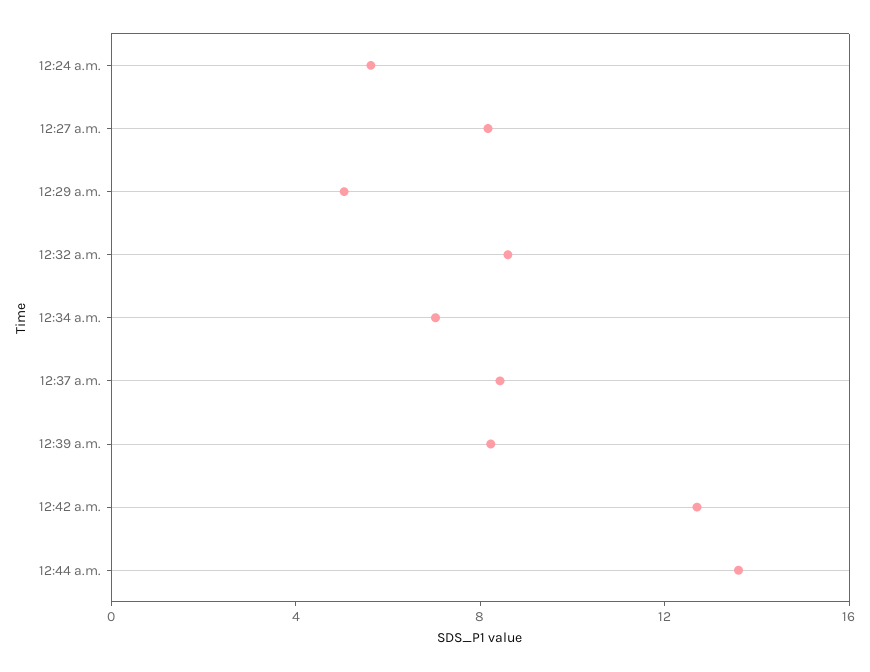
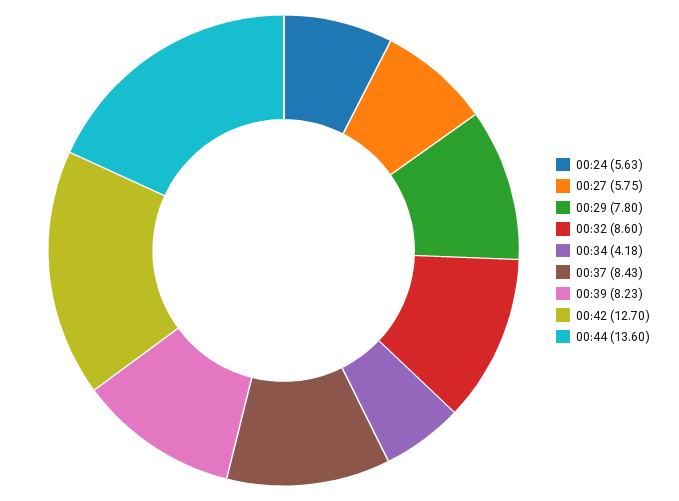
  {
    "12:24 a.m.": 5.63,
-   "12:27 a.m.": 8,
+   "12:27 a.m.": 5.75,
-   "12:29 a.m.": 5,
+   "12:29 a.m.": 7.8,
    "12:32 a.m.": 8.6,
-   "12:34 a.m.": 7,
+   "12:34 a.m.": 4.18,
    "12:37 a.m.": 8.43,
    "12:39 a.m.": 8.23,
    "12:42 a.m.": 12.7,
    "12:44 a.m.": 13.6
  }

